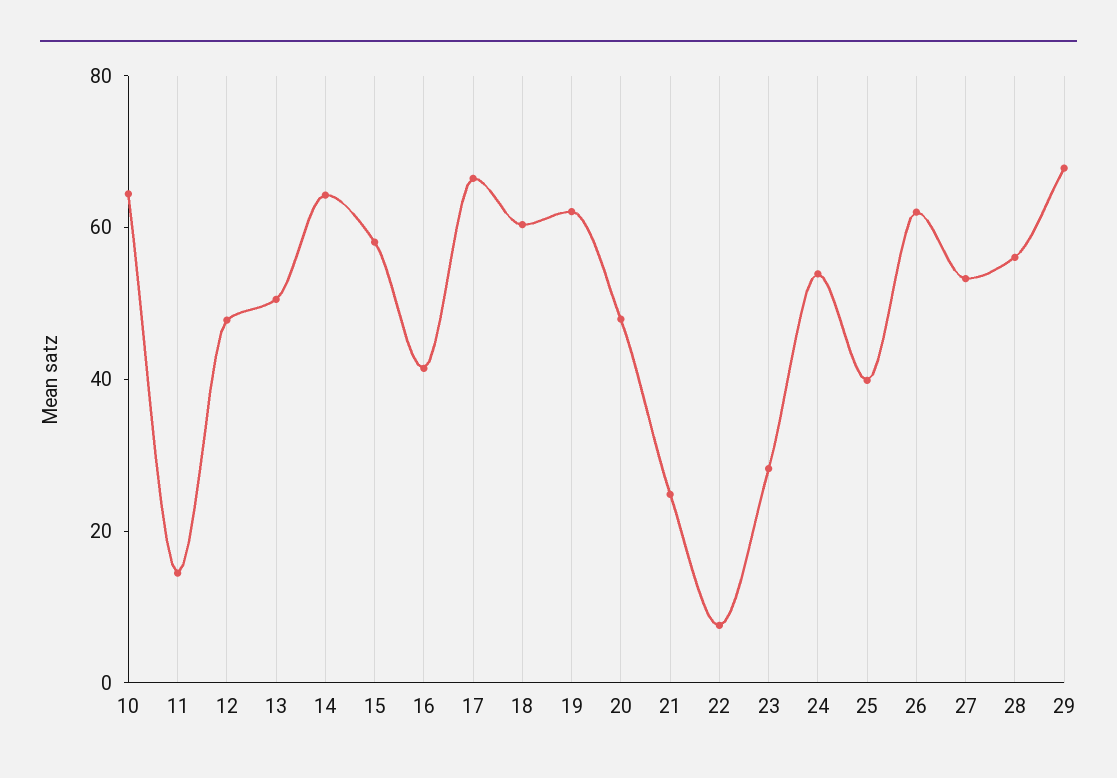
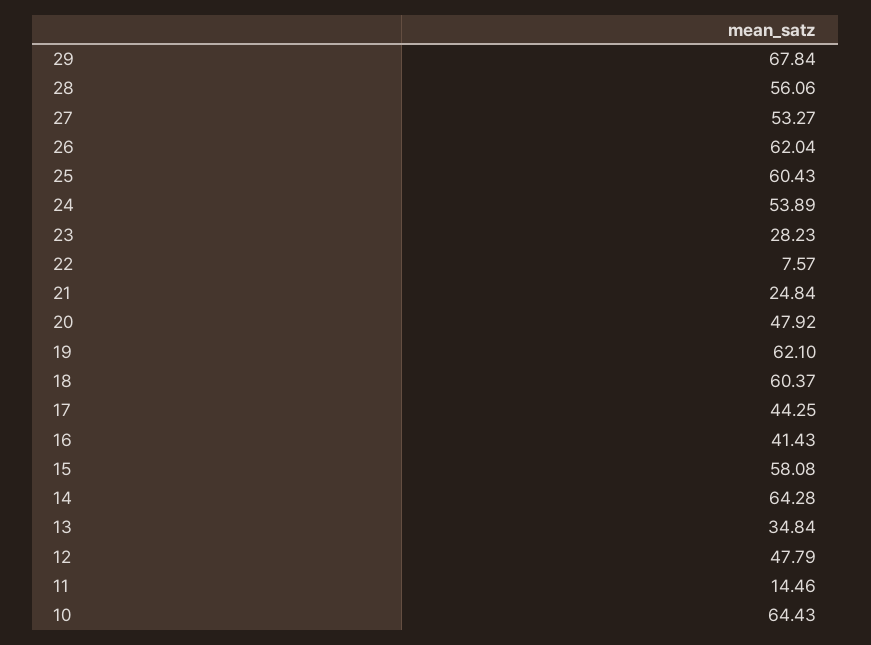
  {
    "10": 64.43,
    "11": 14.46,
    "12": 47.79,
-   "13": 50,
+   "13": 34.84,
    "14": 64.28,
    "15": 58.08,
    "16": 41.43,
-   "17": 65,
+   "17": 44.25,
    "18": 60.37,
    "19": 62.1,
    "20": 47.92,
    "21": 24.84,
    "22": 7.57,
    "23": 28.23,
    "24": 53.89,
-   "25": 40,
+   "25": 60.43,
    "26": 62.04,
    "27": 53.27,
    "28": 56.06,
    "29": 67.84
  }

